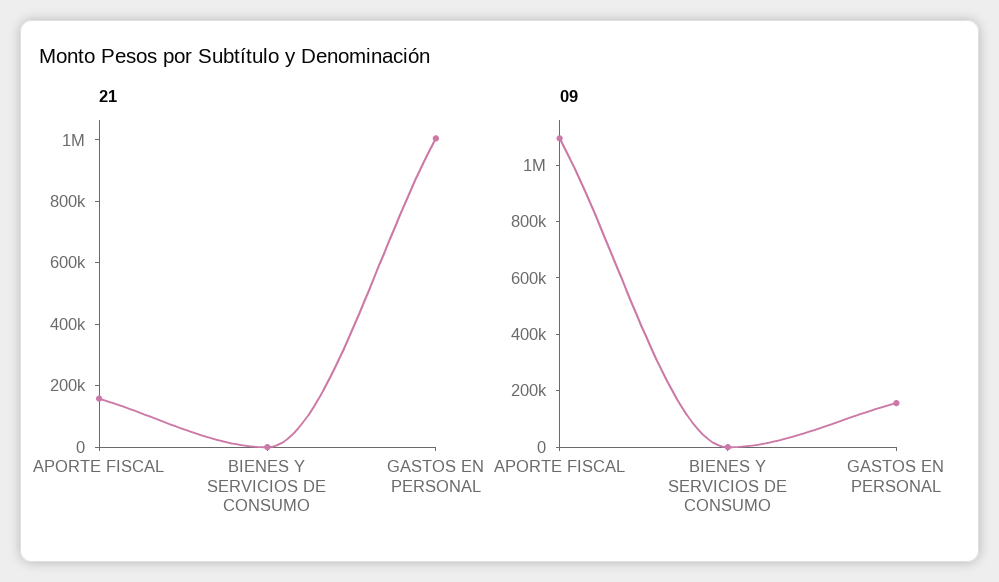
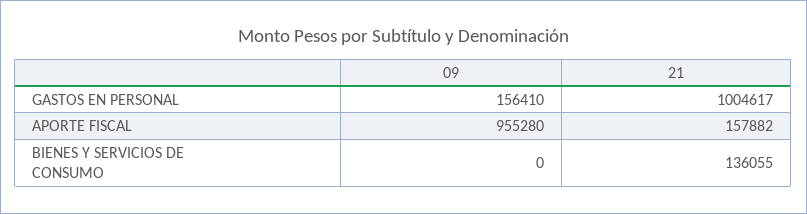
  {
    "21": {
      "APORTE FISCAL": 157882,
-     "BIENES Y SERVICIOS DE CONSUMO": 0,
+     "BIENES Y SERVICIOS DE CONSUMO": 136055,
      "GASTOS EN PERSONAL": 1004617
    },
    "09": {
-     "APORTE FISCAL": 1100000,
+     "APORTE FISCAL": 955280,
      "BIENES Y SERVICIOS DE CONSUMO": 0,
      "GASTOS EN PERSONAL": 156410
    }
  }

